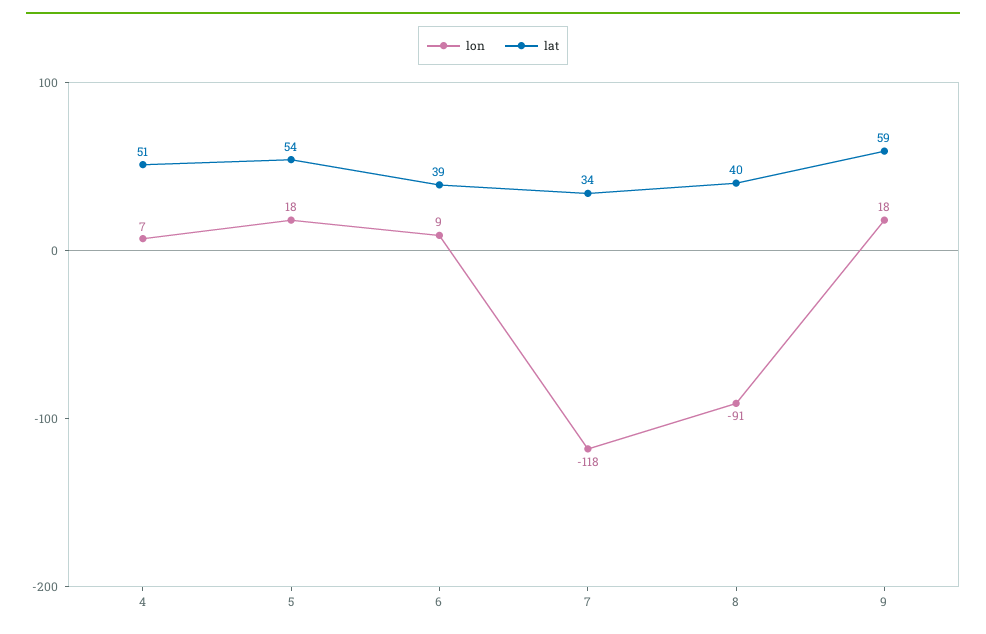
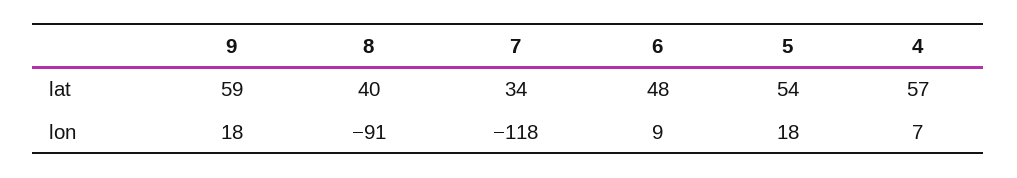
  {
    "lon": {
      "4": 7,
      "5": 18,
      "6": 9,
      "7": -118,
      "8": -91,
      "9": 18
    },
    "lat": {
-     "4": 51,
+     "4": 57,
      "5": 54,
-     "6": 39,
+     "6": 48,
      "7": 34,
      "8": 40,
      "9": 59
    }
  }

